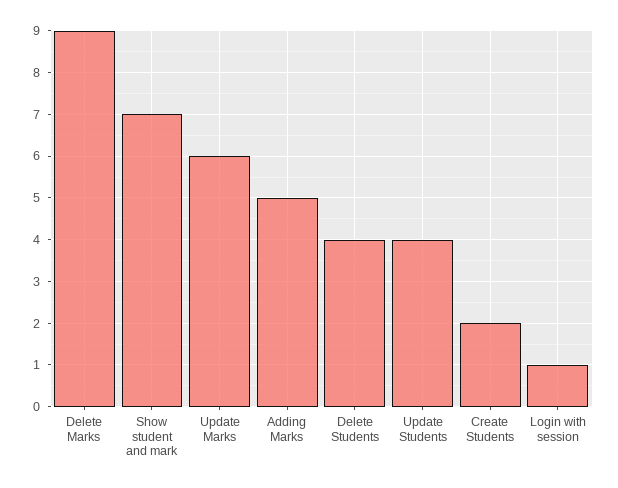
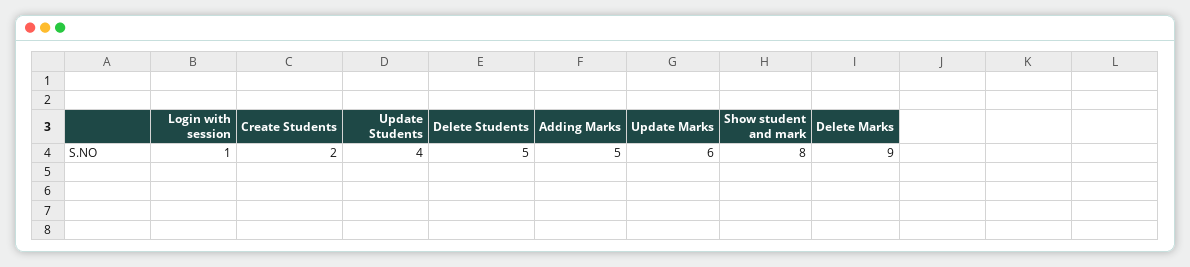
  {
    "Delete Marks": 9,
-   "Show student and mark": 7,
+   "Show student and mark": 8,
    "Update Marks": 6,
    "Adding Marks": 5,
-   "Delete Students": 4,
+   "Delete Students": 5,
    "Update Students": 4,
    "Create Students": 2,
    "Login with session": 1
  }

